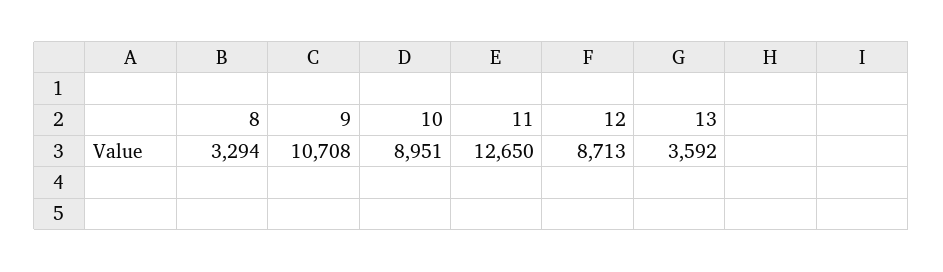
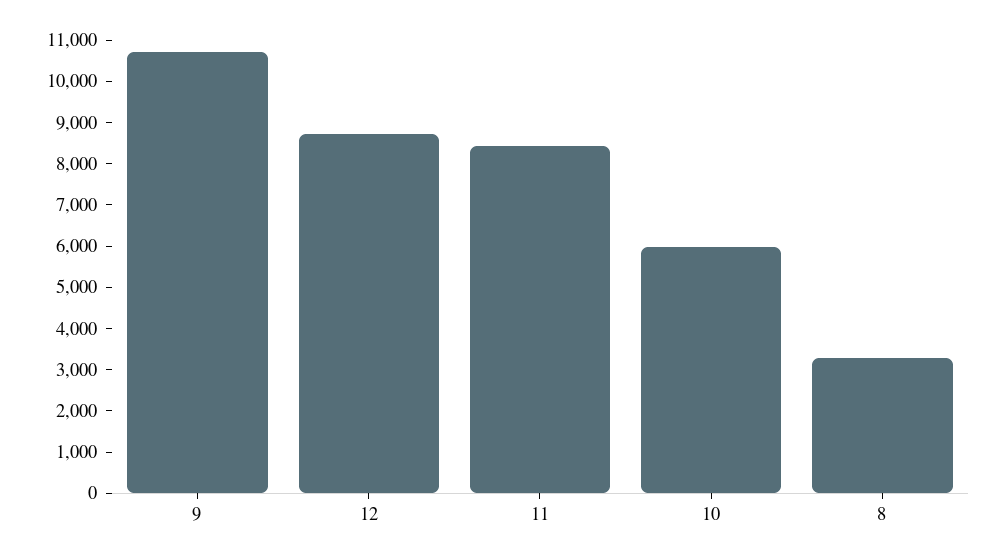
  {
    "8": 3294,
    "9": 10708,
-   "10": 8951,
+   "10": 6000,
-   "11": 12650,
+   "11": 8400,
-   "12": 8713,
+   "12": 8713
-   "13": 3592
  }

